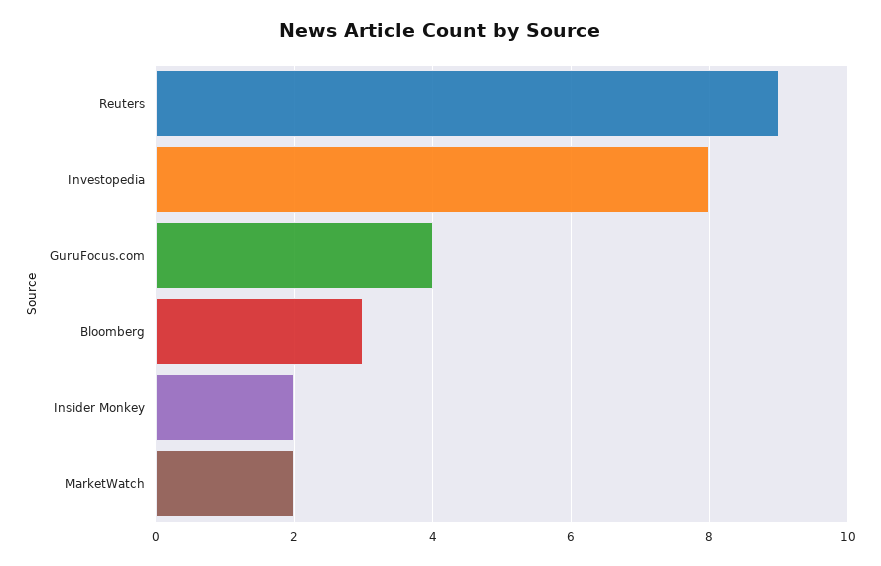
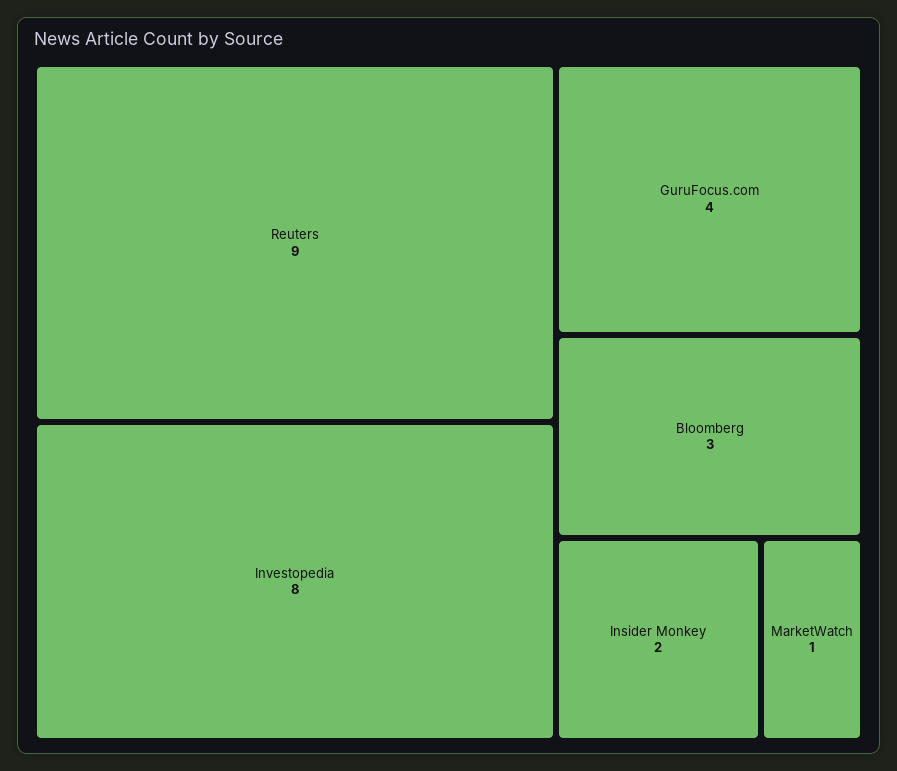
  {
    "Reuters": 9,
    "Investopedia": 8,
    "GuruFocus.com": 4,
    "Bloomberg": 3,
    "Insider Monkey": 2,
-   "MarketWatch": 2
+   "MarketWatch": 1
  }

